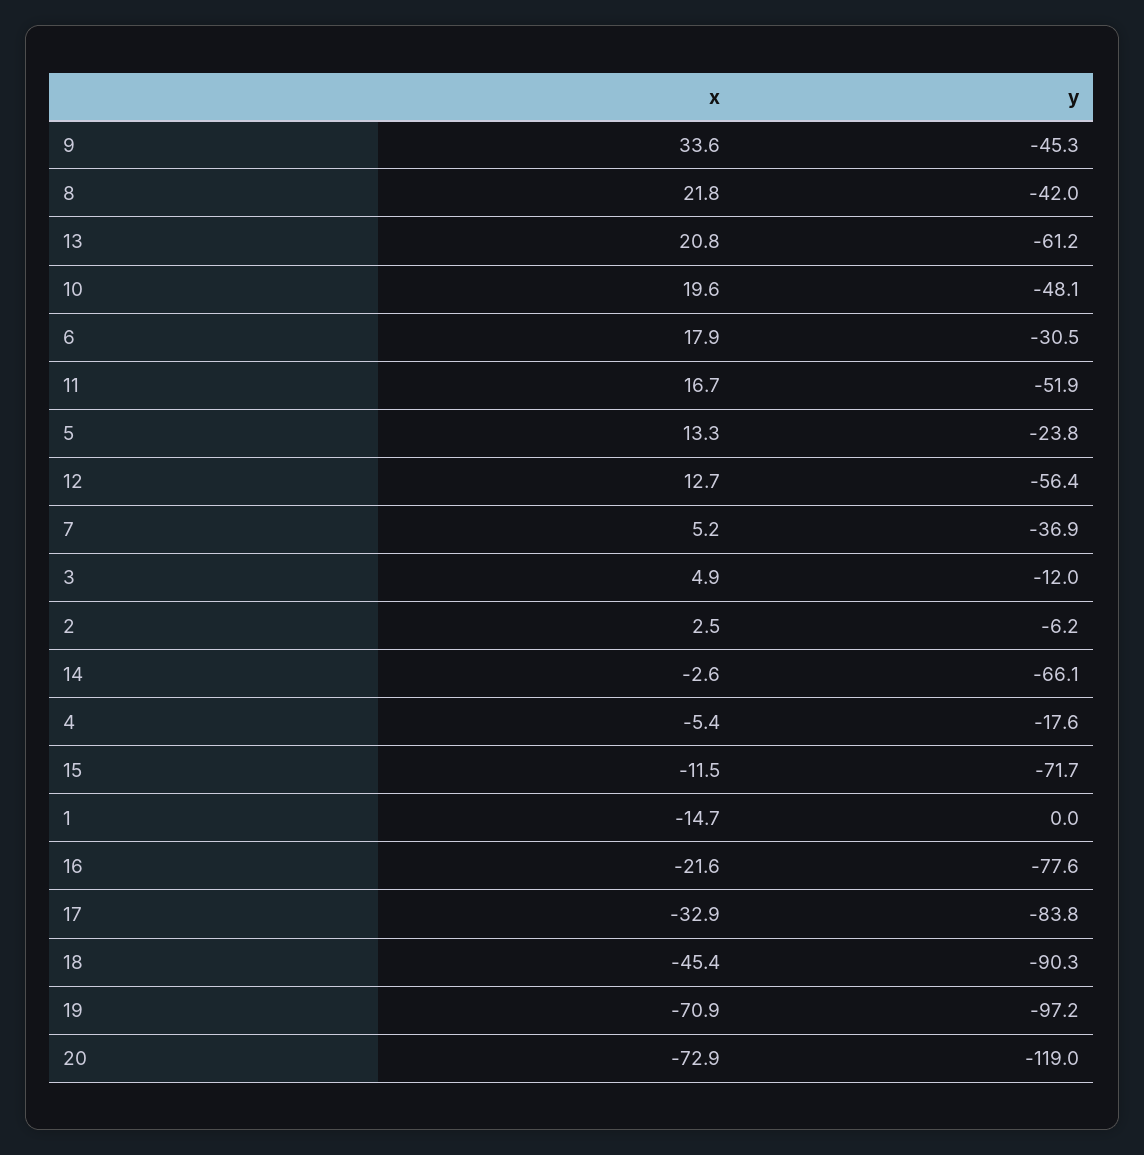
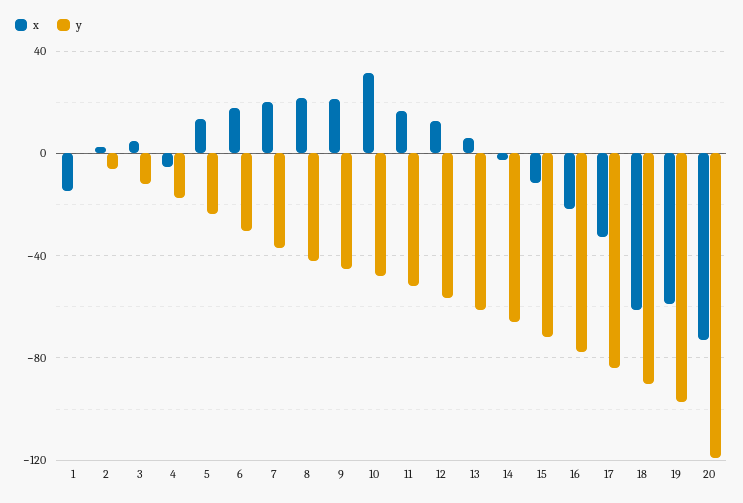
  {
    "x": {
-     "9": 33.6,
+     "9": 20,
      "8": 21.8,
-     "13": 20.8,
+     "13": 5,
-     "10": 19.6,
+     "10": 30,
      "6": 17.9,
      "11": 16.7,
      "5": 13.3,
      "12": 12.7,
-     "7": 5.2,
+     "7": 20,
      "3": 4.9,
      "2": 2.5,
      "14": -2.6,
      "4": -5.4,
      "15": -11.5,
      "1": -14.7,
      "16": -21.6,
      "17": -32.9,
-     "18": -45.4,
+     "18": -60,
-     "19": -70.9,
+     "19": -60,
      "20": -72.9
    },
    "y": {
      "9": -45.3,
      "8": -42,
      "13": -61.2,
      "10": -48.1,
      "6": -30.5,
      "11": -51.9,
      "5": -23.8,
      "12": -56.4,
      "7": -36.9,
      "3": -12,
      "2": -6.2,
      "14": -66.1,
      "4": -17.6,
      "15": -71.7,
      "1": 0,
      "16": -77.6,
      "17": -83.8,
      "18": -90.3,
      "19": -97.2,
      "20": -119
    }
  }

